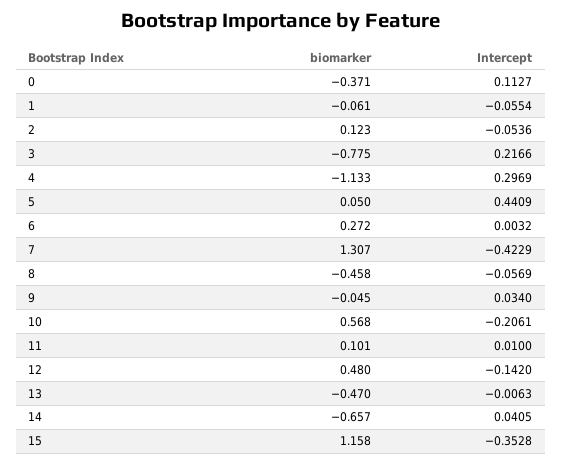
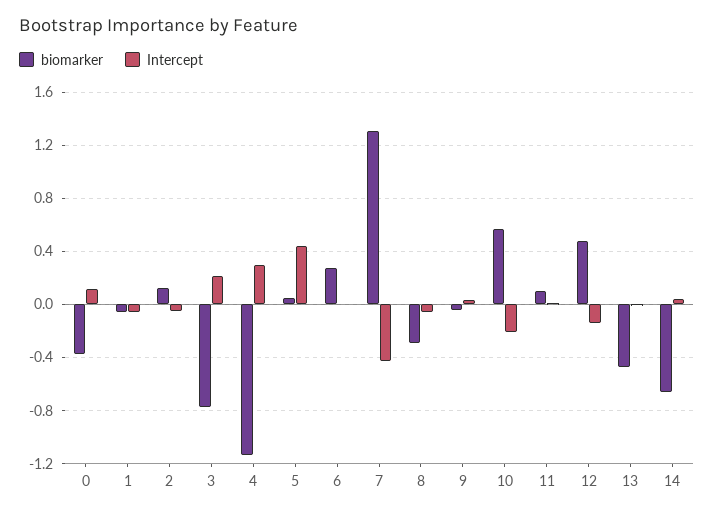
  {
    "biomarker": {
      "0": -0.371,
      "1": -0.061,
      "2": 0.123,
      "3": -0.775,
      "4": -1.133,
      "5": 0.05,
      "6": 0.272,
      "7": 1.307,
-     "8": -0.458,
+     "8": -0.3,
      "9": -0.045,
      "10": 0.568,
      "11": 0.101,
      "12": 0.48,
      "13": -0.47,
-     "14": -0.657,
+     "14": -0.657
-     "15": 1.158
    },
    "Intercept": {
      "0": 0.1127,
      "1": -0.0554,
      "2": -0.0536,
      "3": 0.2166,
      "4": 0.2969,
      "5": 0.4409,
      "6": 0.0032,
      "7": -0.4229,
      "8": -0.0569,
      "9": 0.034,
      "10": -0.2061,
      "11": 0.01,
      "12": -0.142,
      "13": -0.0063,
-     "14": 0.0405,
+     "14": 0.0405
-     "15": -0.3528
    }
  }

